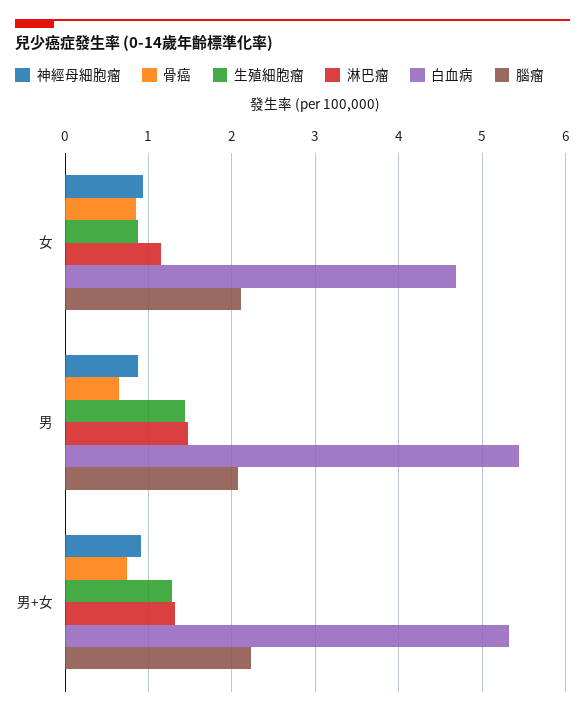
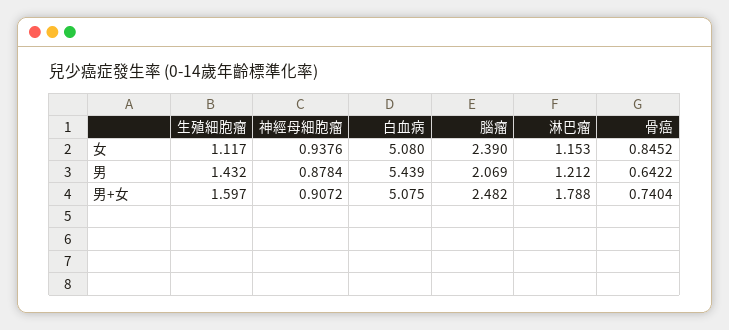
  {
    "神經母細胞瘤": {
      "女": 0.9376,
      "男": 0.8784,
      "男+女": 0.9072
    },
    "骨癌": {
      "女": 0.8452,
      "男": 0.6422,
      "男+女": 0.7404
    },
    "生殖細胞瘤": {
-     "女": 0.9,
+     "女": 1.117,
      "男": 1.432,
-     "男+女": 1.3
+     "男+女": 1.597
    },
    "淋巴瘤": {
      "女": 1.153,
-     "男": 1.5,
+     "男": 1.212,
-     "男+女": 1.3
+     "男+女": 1.788
    },
    "白血病": {
-     "女": 4.7,
+     "女": 5.08,
      "男": 5.439,
-     "男+女": 5.3
+     "男+女": 5.075
    },
    "腦瘤": {
-     "女": 2.1,
+     "女": 2.39,
      "男": 2.069,
-     "男+女": 2.2
+     "男+女": 2.482
    }
  }

